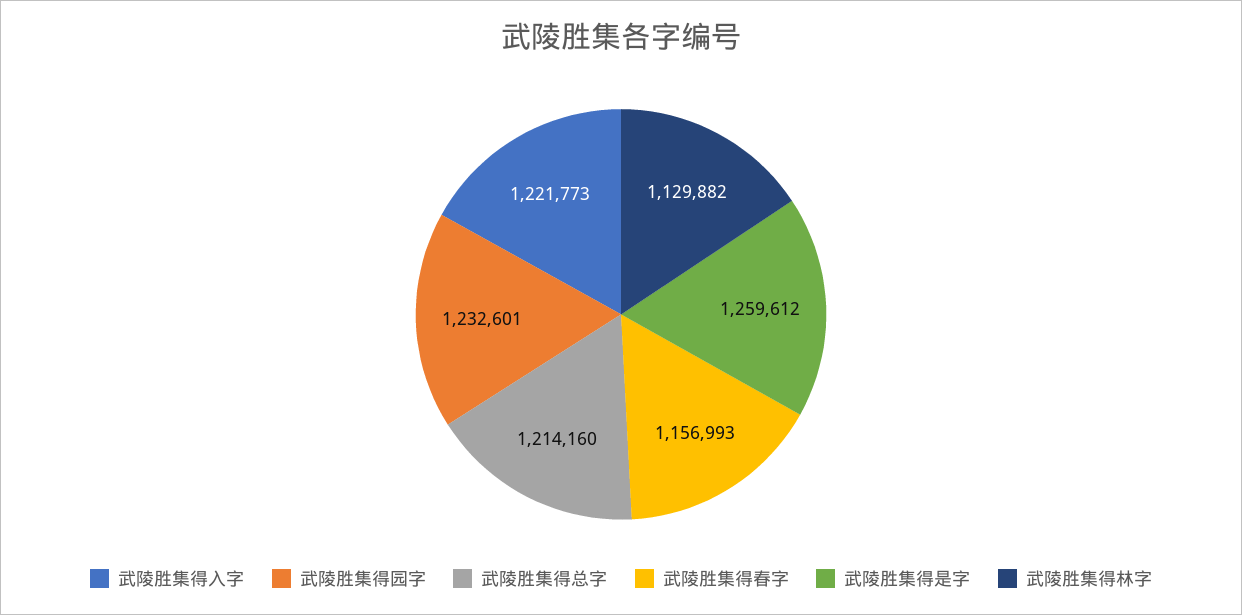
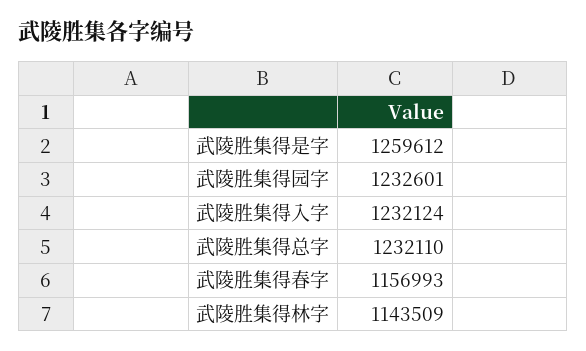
  {
-   "武陵胜集得入字": 1221773,
+   "武陵胜集得入字": 1232124,
    "武陵胜集得园字": 1232601,
-   "武陵胜集得总字": 1214160,
+   "武陵胜集得总字": 1232110,
    "武陵胜集得春字": 1156993,
    "武陵胜集得是字": 1259612,
-   "武陵胜集得林字": 1129882
+   "武陵胜集得林字": 1143509
  }

